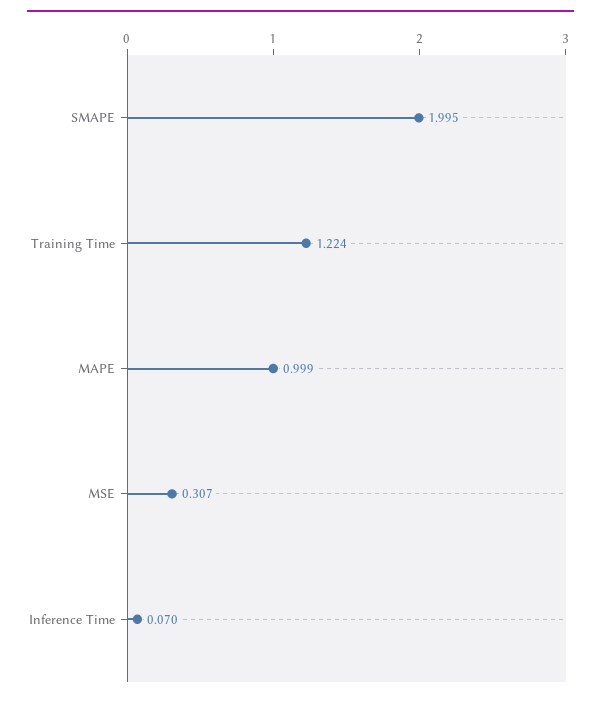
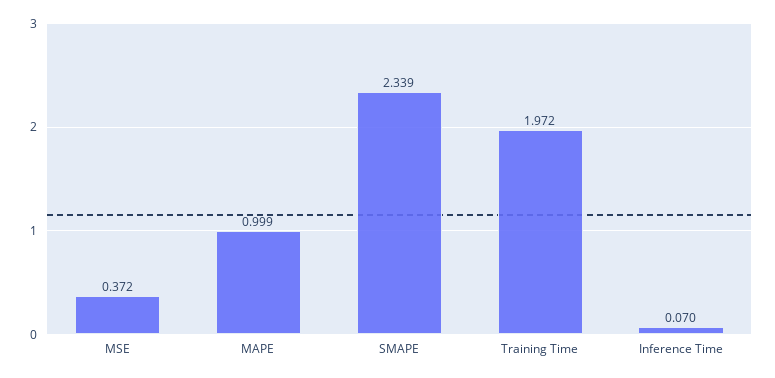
  {
-   "SMAPE": 1.995,
+   "SMAPE": 2.339,
-   "Training Time": 1.224,
+   "Training Time": 1.972,
    "MAPE": 0.999,
-   "MSE": 0.307,
+   "MSE": 0.372,
    "Inference Time": 0.07
  }

